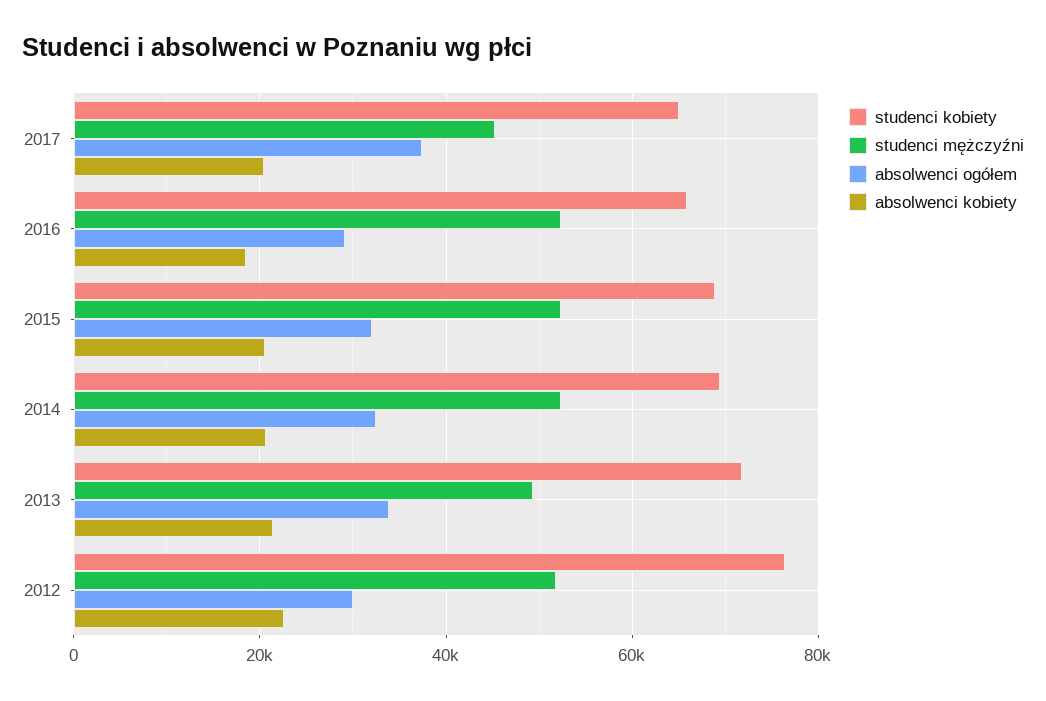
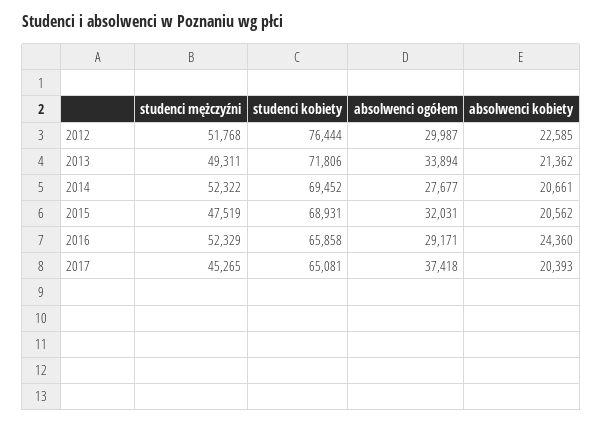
  {
    "studenci kobiety": {
      "2017": 65081,
      "2016": 65858,
      "2015": 68931,
      "2014": 69452,
      "2013": 71806,
      "2012": 76444
    },
    "studenci mężczyźni": {
      "2017": 45265,
      "2016": 52329,
-     "2015": 52000,
+     "2015": 47519,
      "2014": 52322,
      "2013": 49311,
      "2012": 51768
    },
    "absolwenci ogółem": {
      "2017": 37418,
      "2016": 29171,
      "2015": 32031,
-     "2014": 32000,
+     "2014": 27677,
      "2013": 33894,
      "2012": 29987
    },
    "absolwenci kobiety": {
      "2017": 20393,
-     "2016": 18000,
+     "2016": 24360,
      "2015": 20562,
      "2014": 20661,
      "2013": 21362,
      "2012": 22585
    }
  }

